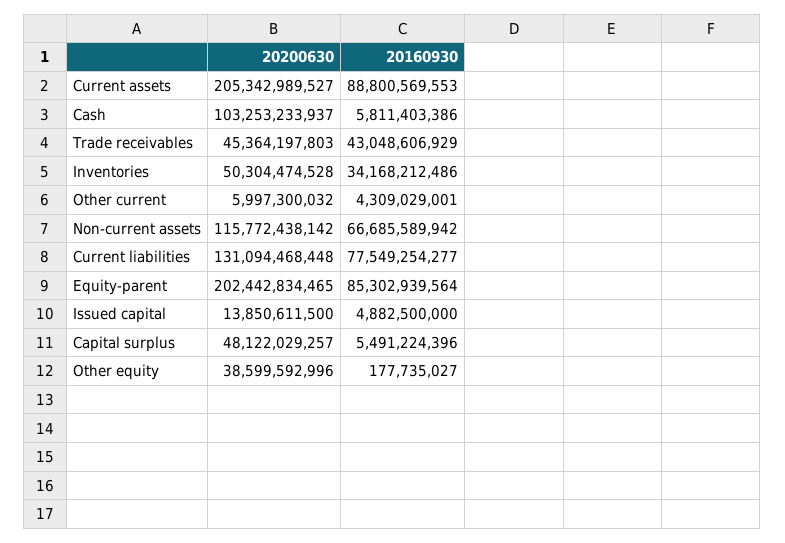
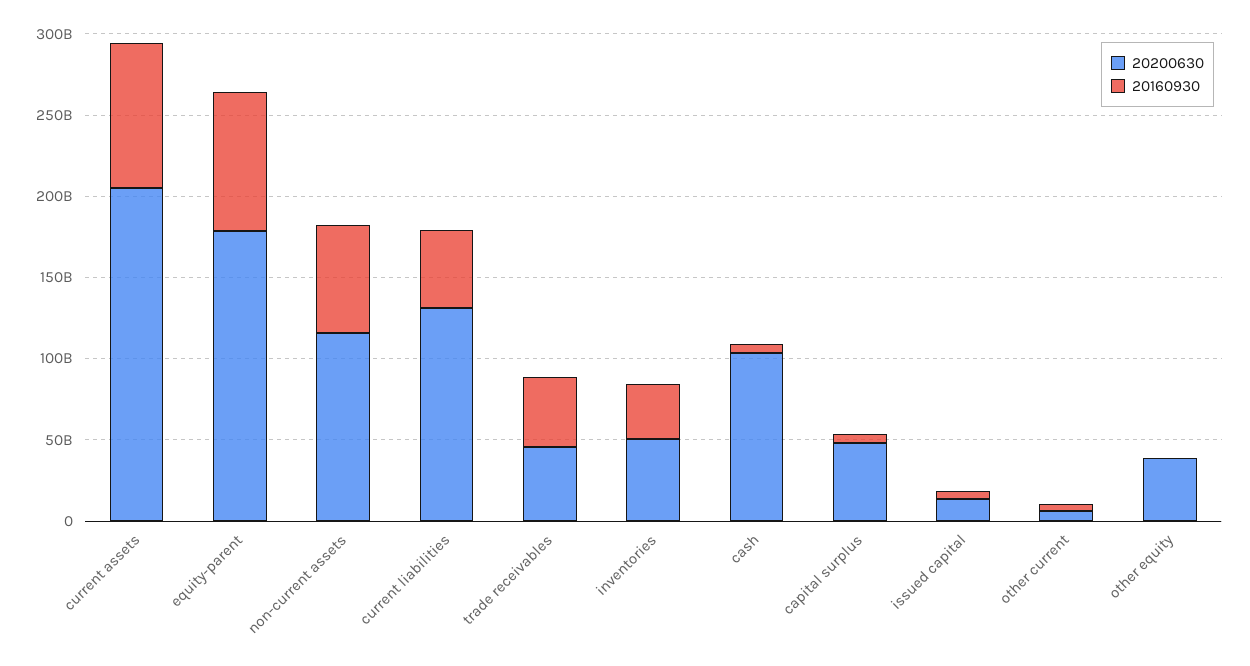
  {
    "20200630": {
      "Current assets": 205342989527,
      "Cash": 103253233937,
      "Trade receivables": 45364197803,
      "Inventories": 50304474528,
      "Other current": 5997300032,
      "Non-current assets": 115772438142,
      "Current liabilities": 131094468448,
-     "Equity-parent": 202442834465,
+     "Equity-parent": 180000000000,
      "Issued capital": 13850611500,
      "Capital surplus": 48122029257,
      "Other equity": 38599592996
    },
    "20160930": {
      "Current assets": 88800569553,
      "Cash": 5811403386,
      "Trade receivables": 43048606929,
      "Inventories": 34168212486,
      "Other current": 4309029001,
      "Non-current assets": 66685589942,
-     "Current liabilities": 77549254277,
+     "Current liabilities": 50000000000,
      "Equity-parent": 85302939564,
      "Issued capital": 4882500000,
      "Capital surplus": 5491224396,
      "Other equity": 177735027
    }
  }

